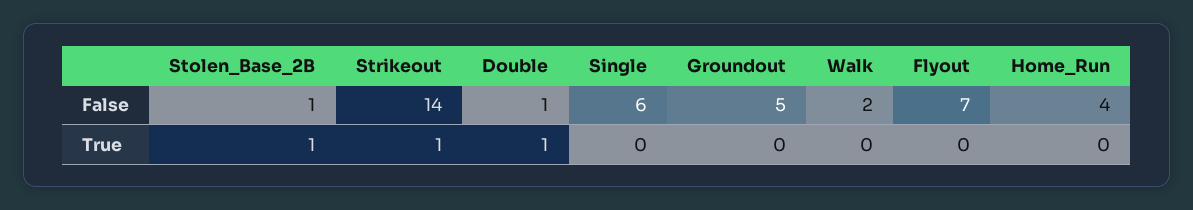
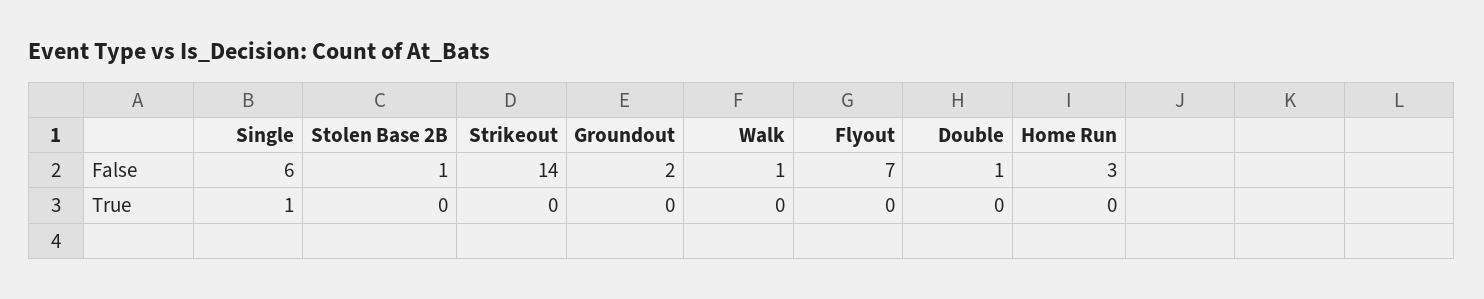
  {
    "Stolen_Base_2B": {
      "False": 1,
-     "True": 1
+     "True": 0
    },
    "Strikeout": {
      "False": 14,
-     "True": 1
+     "True": 0
    },
    "Double": {
      "False": 1,
-     "True": 1
+     "True": 0
    },
    "Single": {
      "False": 6,
-     "True": 0
+     "True": 1
    },
    "Groundout": {
-     "False": 5,
+     "False": 2,
      "True": 0
    },
    "Walk": {
-     "False": 2,
+     "False": 1,
      "True": 0
    },
    "Flyout": {
      "False": 7,
      "True": 0
    },
    "Home_Run": {
-     "False": 4,
+     "False": 3,
      "True": 0
    }
  }

